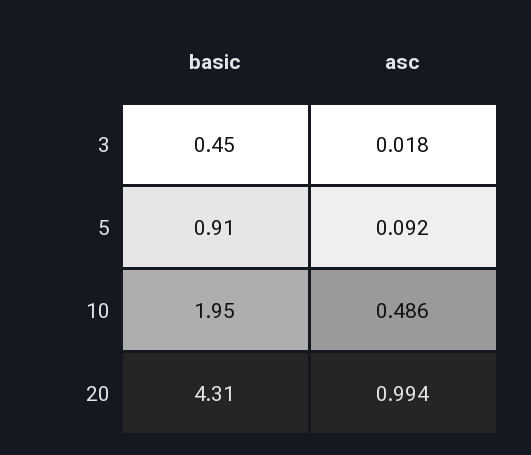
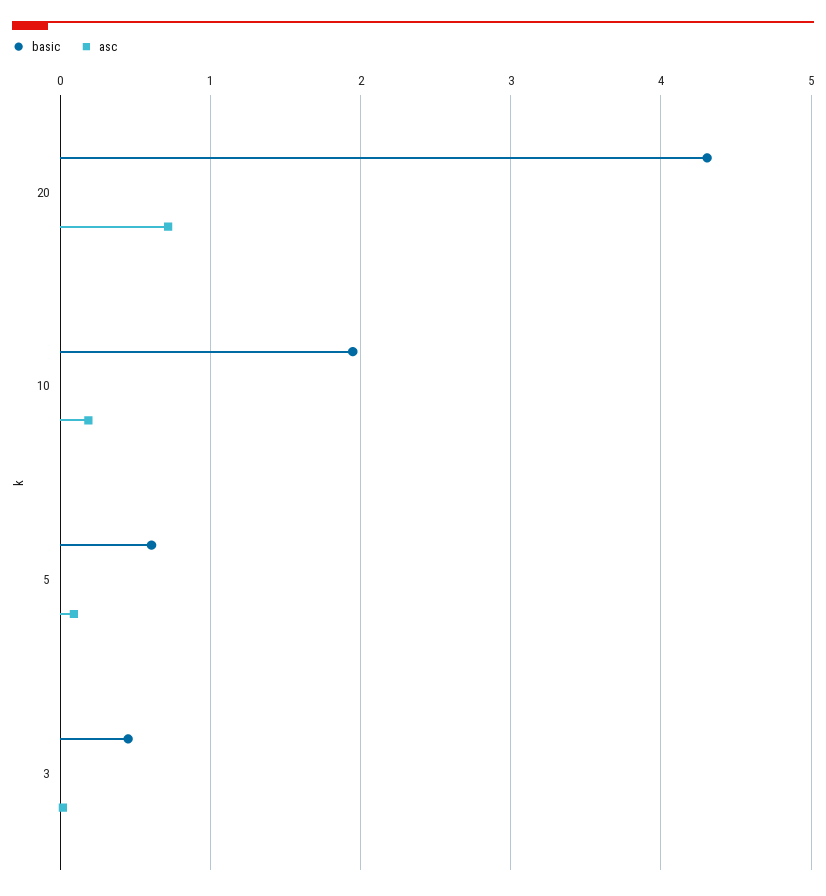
  {
    "basic": {
      "3": 0.45,
-     "5": 0.91,
+     "5": 0.6,
      "10": 1.95,
      "20": 4.31
    },
    "asc": {
      "3": 0.018,
      "5": 0.092,
-     "10": 0.486,
+     "10": 0.2,
-     "20": 0.994
+     "20": 0.7
    }
  }

